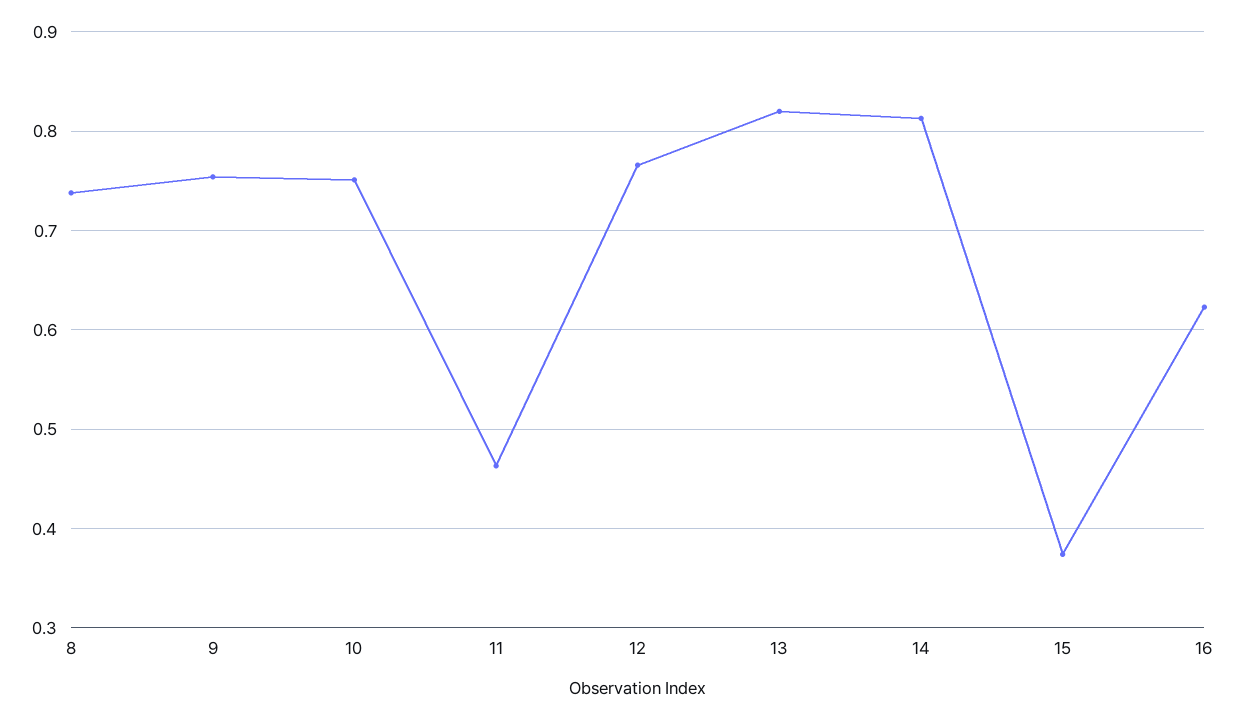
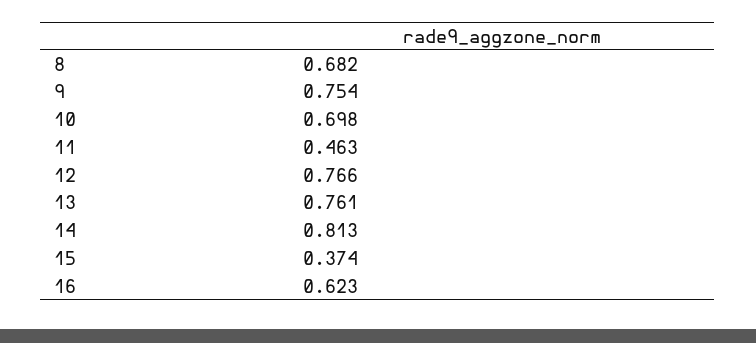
  {
-   "8": 0.74,
+   "8": 0.682,
    "9": 0.754,
-   "10": 0.75,
+   "10": 0.698,
    "11": 0.463,
    "12": 0.766,
-   "13": 0.82,
+   "13": 0.761,
    "14": 0.813,
    "15": 0.374,
    "16": 0.623
  }

